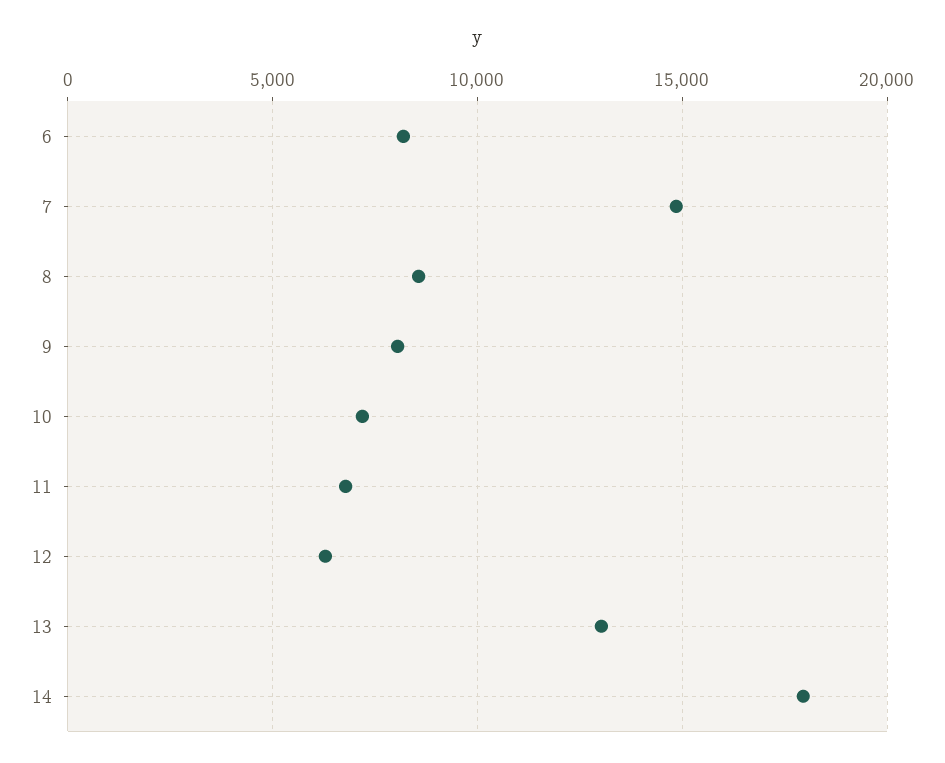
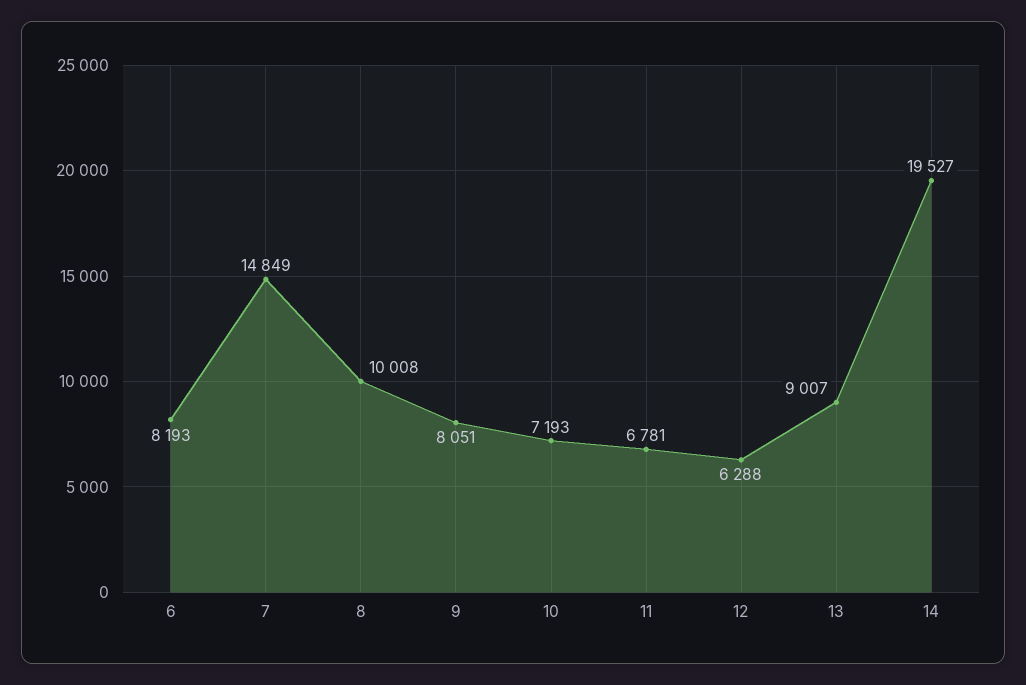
  {
    "6": 8193,
    "7": 14849,
-   "8": 8500,
+   "8": 10008,
    "9": 8051,
    "10": 7193,
    "11": 6781,
    "12": 6288,
-   "13": 13000,
+   "13": 9007,
-   "14": 18000
+   "14": 19527
  }

